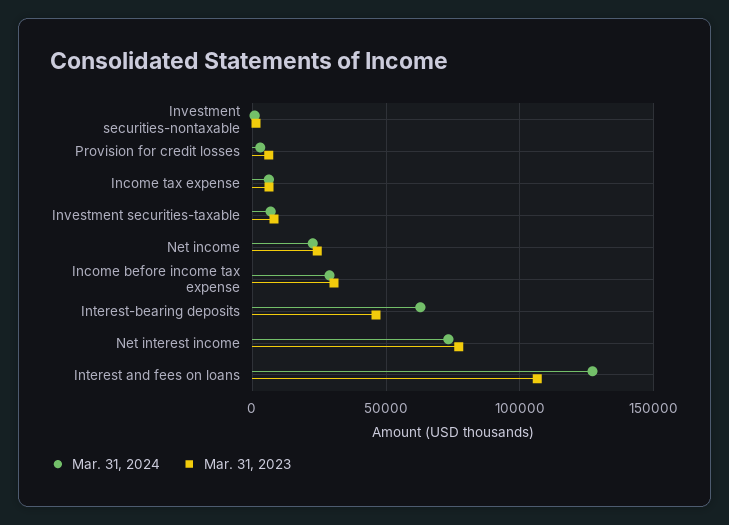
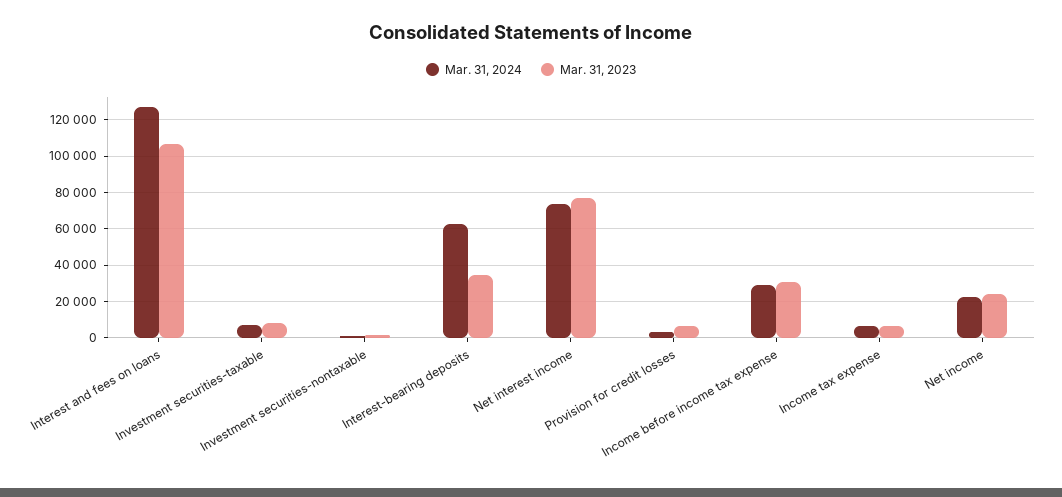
  {
    "Mar. 31, 2024": {
      "Investment securities-nontaxable": 0,
      "Provision for credit losses": 5000,
      "Income tax expense": 5000,
      "Investment securities-taxable": 5000,
      "Net income": 25000,
      "Income before income tax expense": 30000,
      "Interest-bearing deposits": 65000,
      "Net interest income": 75000,
      "Interest and fees on loans": 125000
    },
    "Mar. 31, 2023": {
      "Investment securities-nontaxable": 0,
      "Provision for credit losses": 5000,
      "Income tax expense": 5000,
      "Investment securities-taxable": 10000,
      "Net income": 25000,
      "Income before income tax expense": 30000,
-     "Interest-bearing deposits": 45000,
+     "Interest-bearing deposits": 35000,
      "Net interest income": 75000,
      "Interest and fees on loans": 105000
    }
  }

